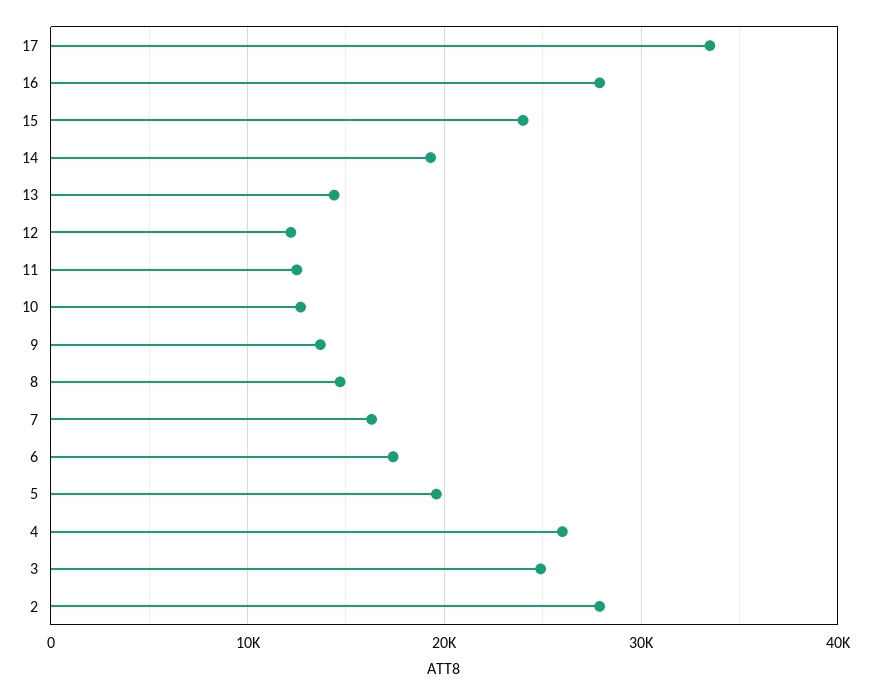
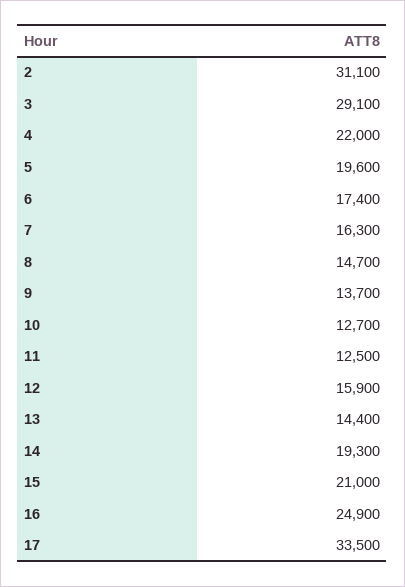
  {
    "17": 33500,
-   "16": 28000,
+   "16": 24900,
-   "15": 24000,
+   "15": 21000,
    "14": 19300,
    "13": 14400,
-   "12": 12000,
+   "12": 15900,
    "11": 12500,
    "10": 12700,
    "9": 13700,
    "8": 14700,
    "7": 16300,
    "6": 17400,
    "5": 19600,
-   "4": 26000,
+   "4": 22000,
-   "3": 25000,
+   "3": 29100,
-   "2": 28000
+   "2": 31100
  }

